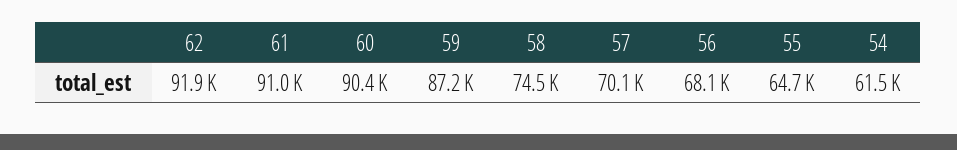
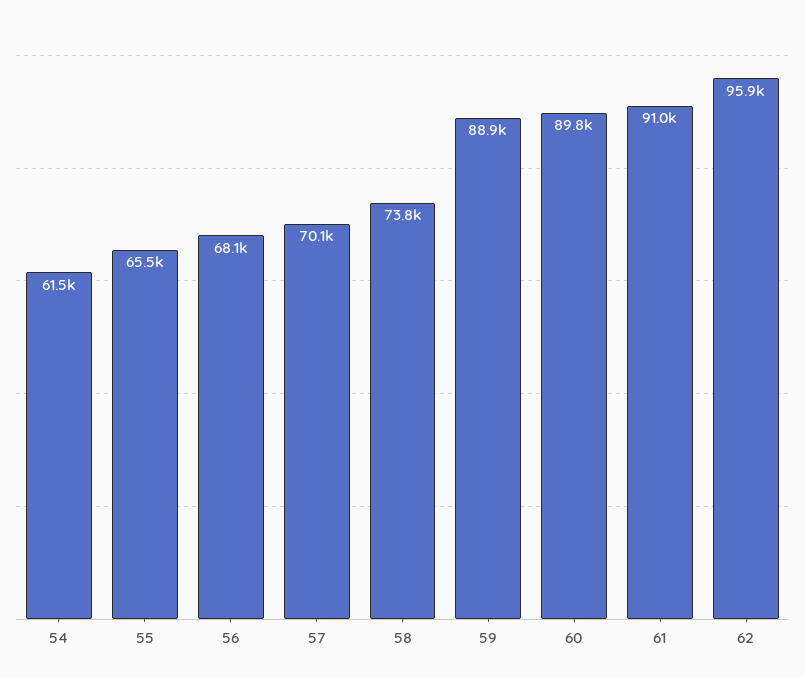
  {
-   "62": 91900,
+   "62": 95900,
    "61": 91000,
-   "60": 90400,
+   "60": 89800,
-   "59": 87200,
+   "59": 88900,
-   "58": 74500,
+   "58": 73800,
    "57": 70100,
    "56": 68100,
-   "55": 64700,
+   "55": 65500,
    "54": 61500
  }

